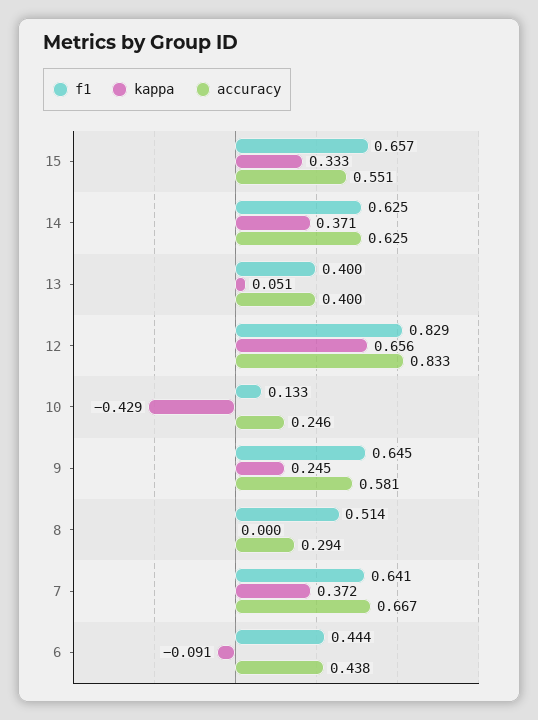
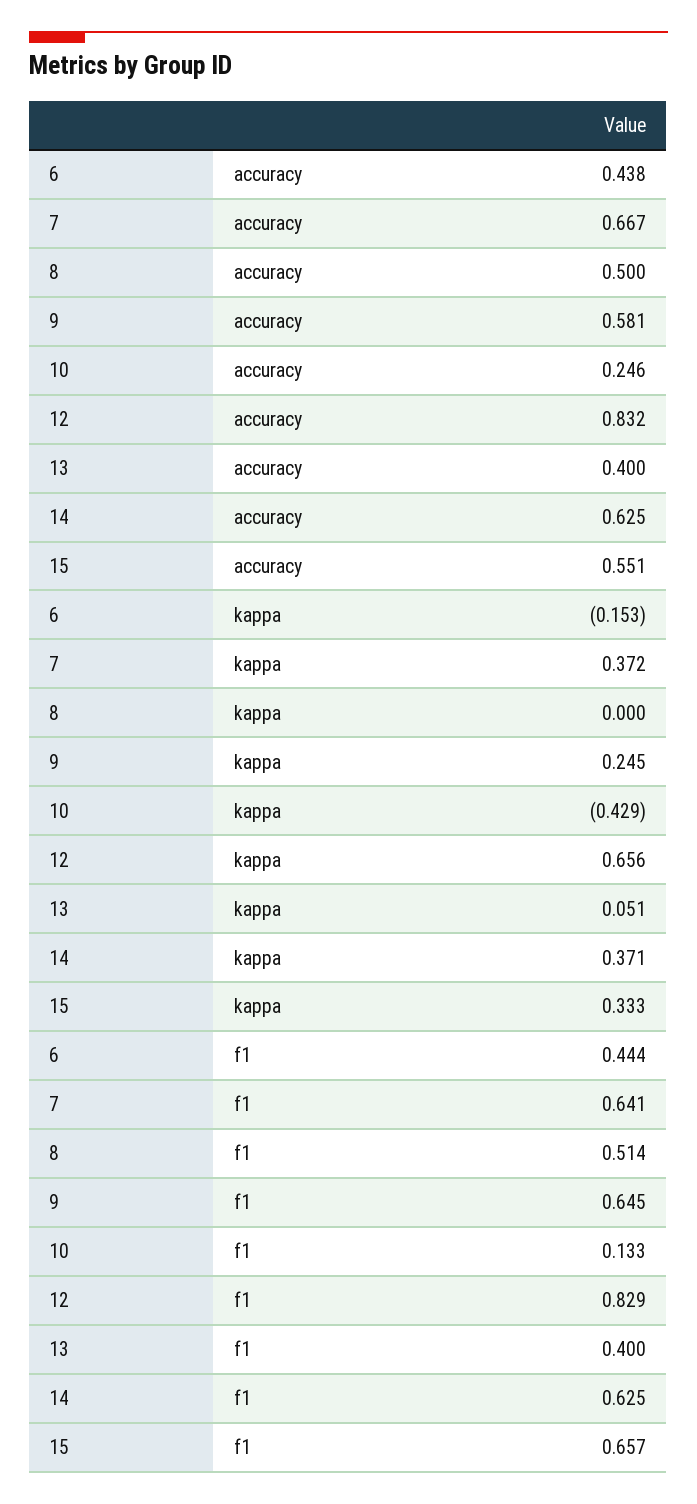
  {
    "f1": {
      "15": 0.657,
      "14": 0.625,
      "13": 0.4,
      "12": 0.829,
      "10": 0.133,
      "9": 0.645,
      "8": 0.514,
      "7": 0.641,
      "6": 0.444
    },
    "kappa": {
      "15": 0.333,
      "14": 0.371,
      "13": 0.051,
      "12": 0.656,
      "10": -0.429,
      "9": 0.245,
      "8": 0,
      "7": 0.372,
-     "6": -0.091
+     "6": -0.153
    },
    "accuracy": {
      "15": 0.551,
      "14": 0.625,
      "13": 0.4,
-     "12": 0.833,
+     "12": 0.832,
      "10": 0.246,
      "9": 0.581,
-     "8": 0.294,
+     "8": 0.5,
      "7": 0.667,
      "6": 0.438
    }
  }

